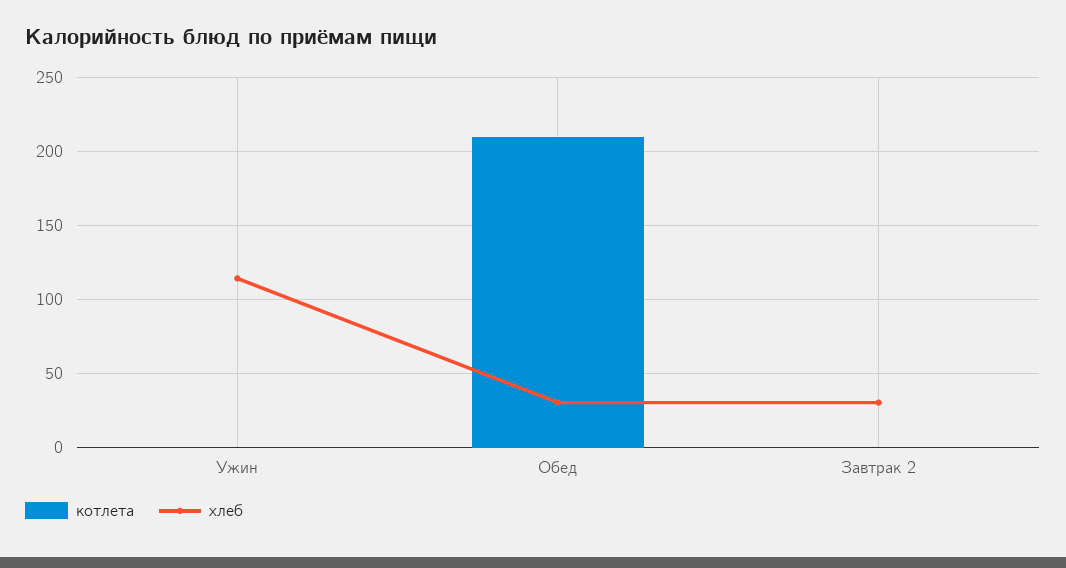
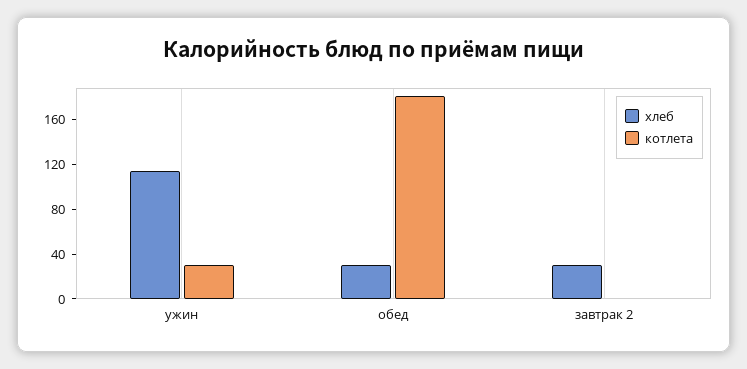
  {
    "котлета": {
-     "Ужин": 0,
+     "Ужин": 30,
-     "Обед": 210,
+     "Обед": 180,
      "Завтрак 2": 0
    },
    "хлеб": {
      "Ужин": 115,
      "Обед": 30,
      "Завтрак 2": 30
    }
  }

